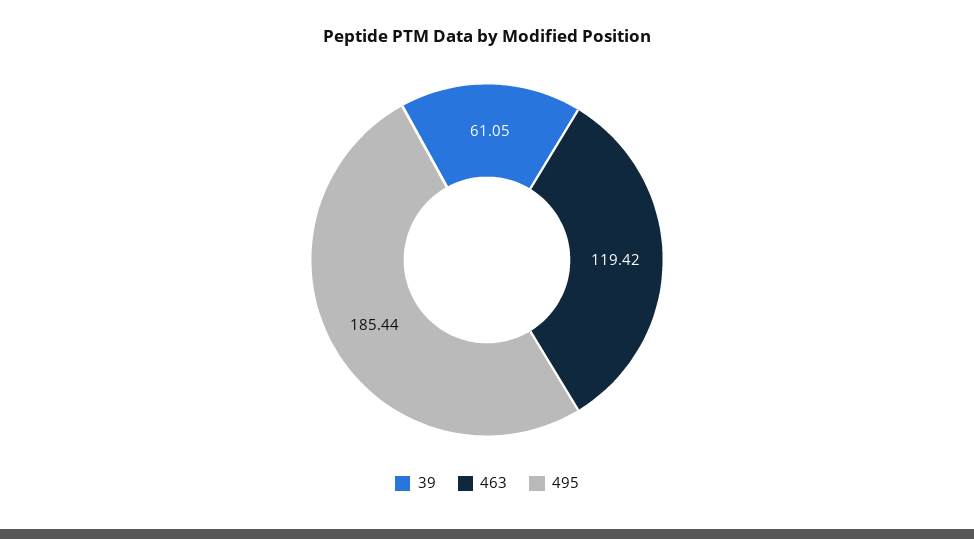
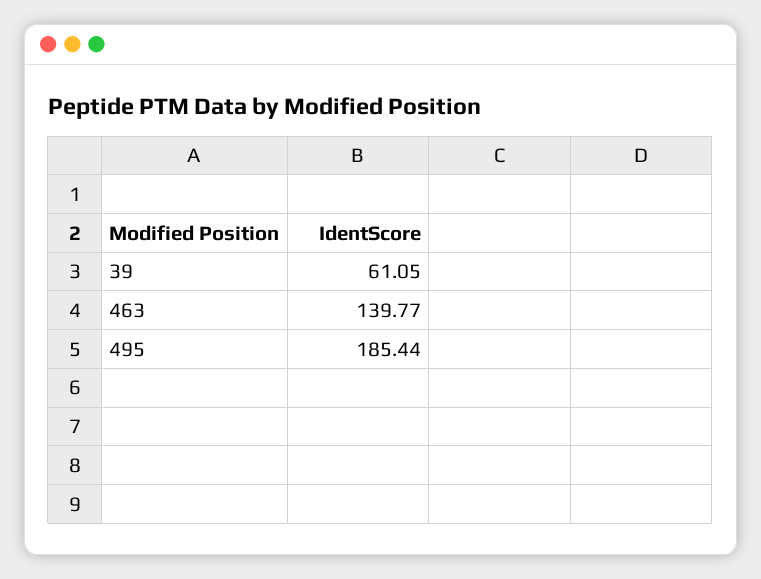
  {
    "39": 61.05,
-   "463": 119.42,
+   "463": 139.77,
    "495": 185.44
  }

